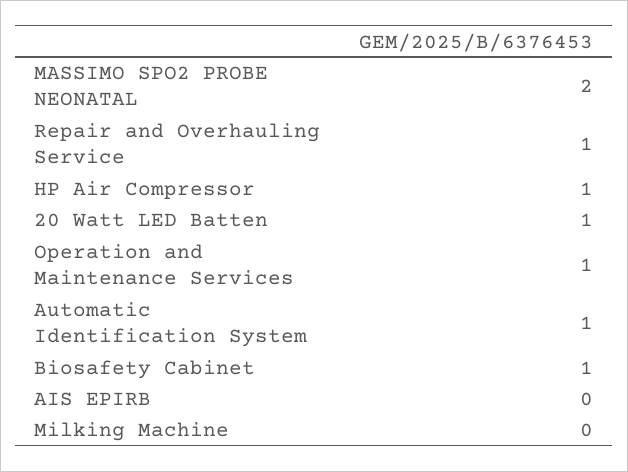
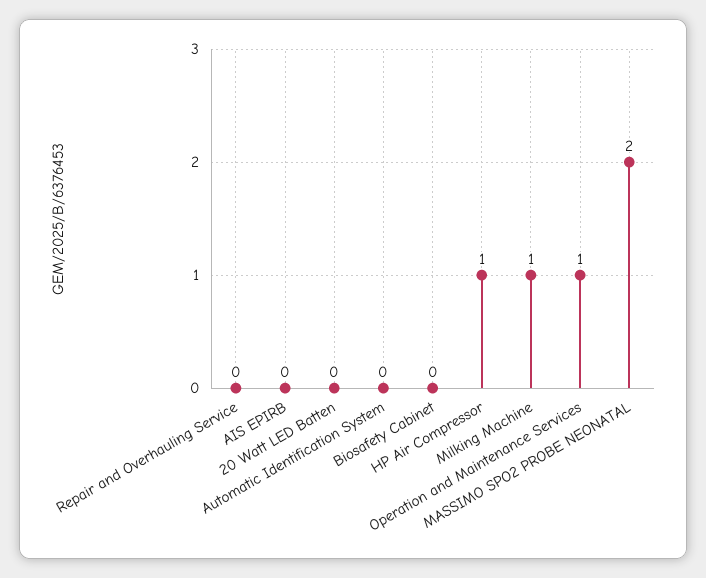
  {
    "MASSIMO SPO2 PROBE NEONATAL": 2,
-   "Repair and Overhauling Service": 1,
+   "Repair and Overhauling Service": 0,
    "HP Air Compressor": 1,
-   "20 Watt LED Batten": 1,
+   "20 Watt LED Batten": 0,
    "Operation and Maintenance Services": 1,
-   "Automatic Identification System": 1,
+   "Automatic Identification System": 0,
-   "Biosafety Cabinet": 1,
+   "Biosafety Cabinet": 0,
    "AIS EPIRB": 0,
-   "Milking Machine": 0
+   "Milking Machine": 1
  }

